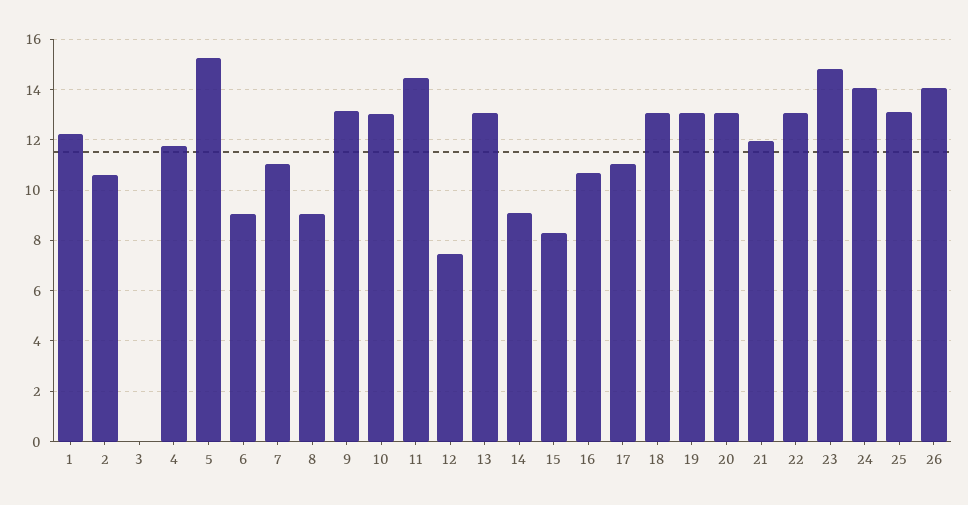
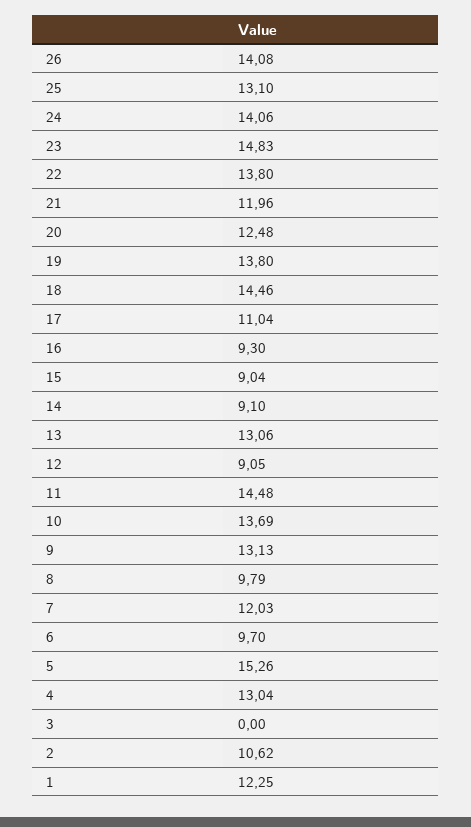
  {
    "1": 12.25,
    "2": 10.62,
    "3": 0,
-   "4": 11.75,
+   "4": 13.04,
    "5": 15.26,
-   "6": 9,
+   "6": 9.7,
-   "7": 11,
+   "7": 12.03,
-   "8": 9,
+   "8": 9.79,
    "9": 13.13,
-   "10": 13,
+   "10": 13.69,
    "11": 14.48,
-   "12": 7.5,
+   "12": 9.05,
    "13": 13.06,
    "14": 9.1,
-   "15": 8.25,
+   "15": 9.04,
-   "16": 10.75,
+   "16": 9.3,
    "17": 11.04,
-   "18": 13,
+   "18": 14.46,
-   "19": 13,
+   "19": 13.8,
-   "20": 13,
+   "20": 12.48,
    "21": 11.96,
-   "22": 13,
+   "22": 13.8,
    "23": 14.83,
    "24": 14.06,
    "25": 13.1,
    "26": 14.08
  }

